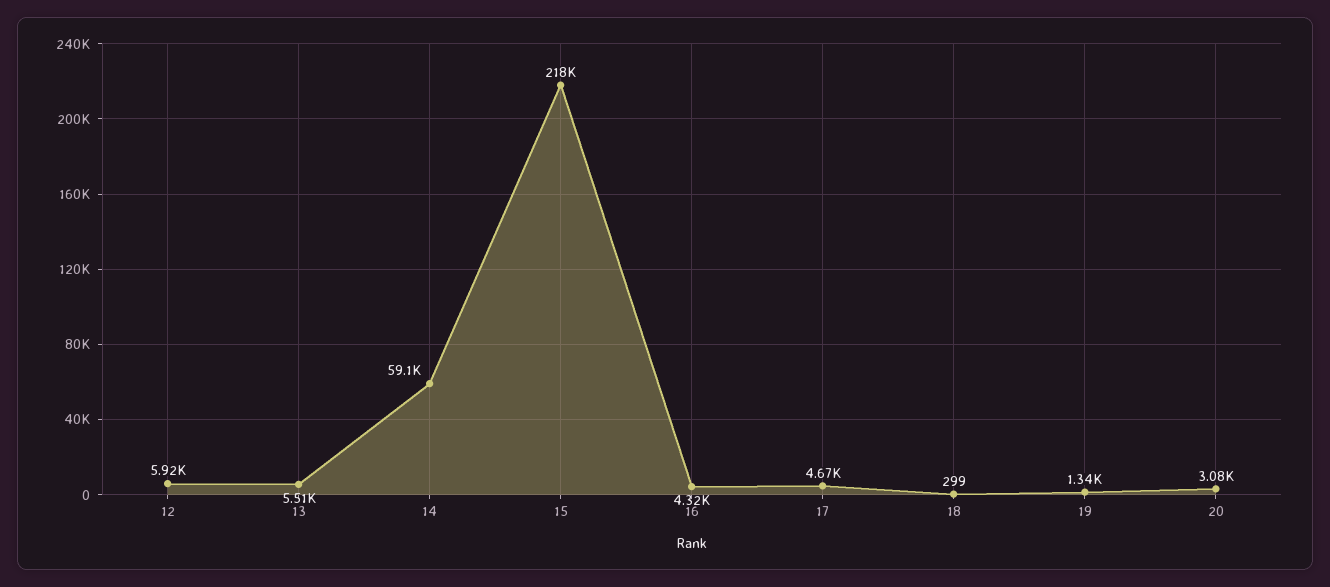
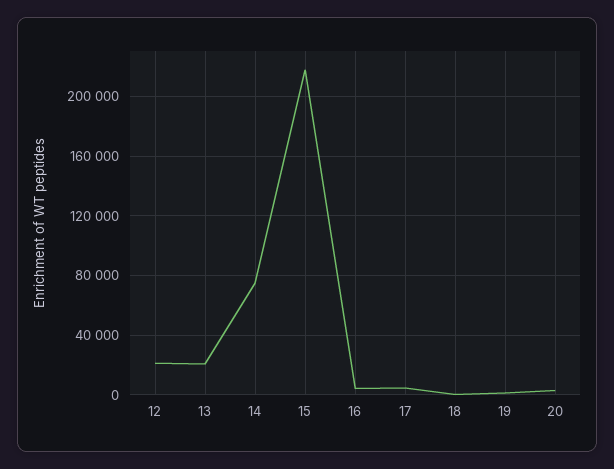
  {
-   "12": 5920,
+   "12": 20000,
-   "13": 5510,
+   "13": 20000,
-   "14": 59100,
+   "14": 75000,
    "15": 218000,
    "16": 4320,
    "17": 4670,
    "18": 299,
    "19": 1340,
    "20": 3080
  }

